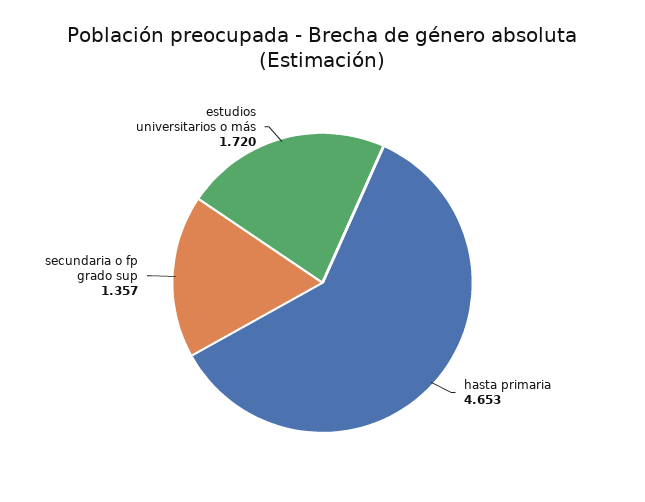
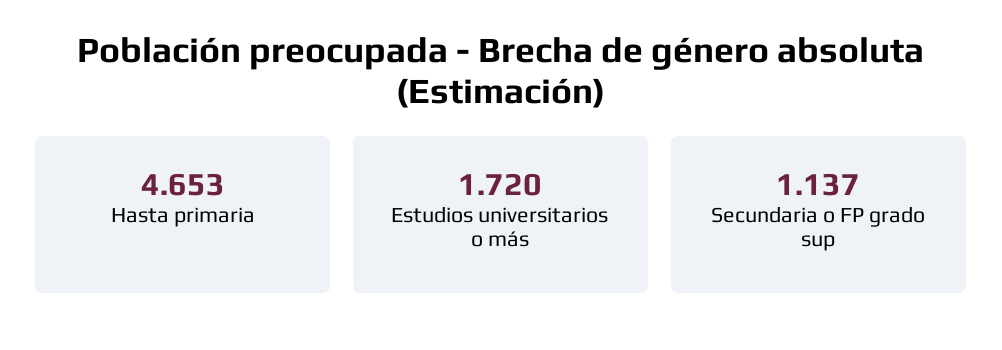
  {
    "hasta primaria": 4.653,
-   "secundaria o fp grado sup": 1.357,
+   "secundaria o fp grado sup": 1.137,
    "estudios universitarios o más": 1.72
  }

